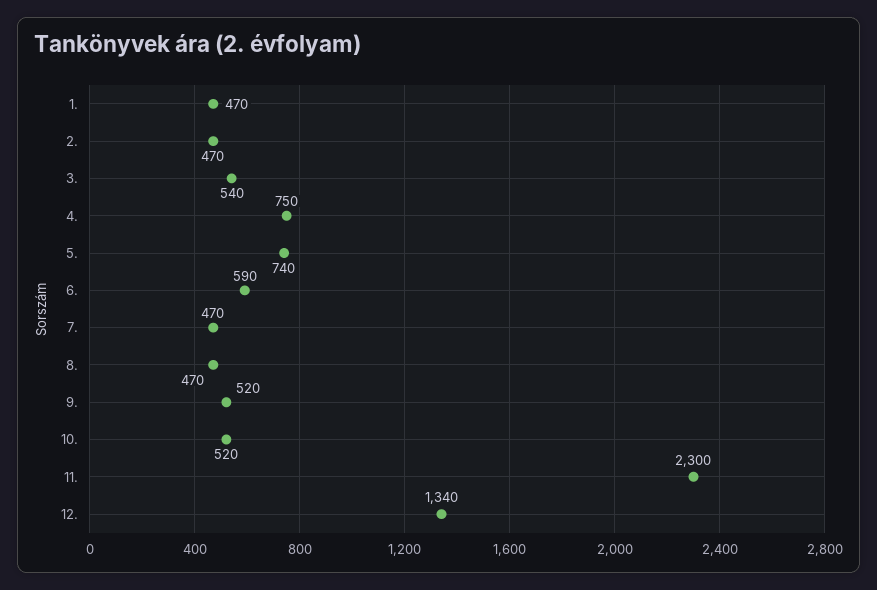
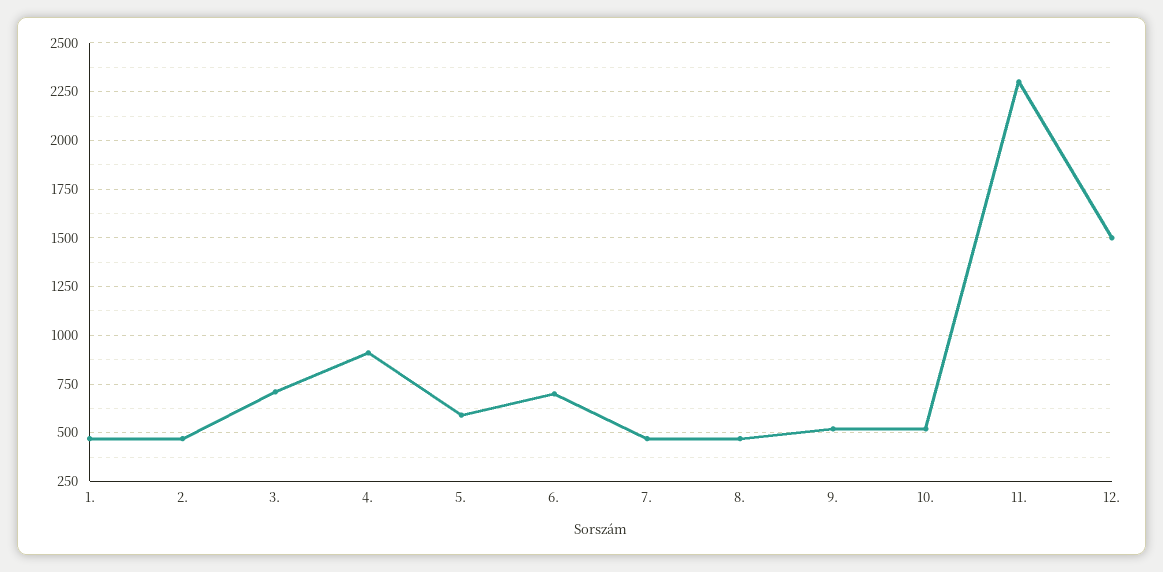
  {
    "1.": 470,
    "2.": 470,
-   "3.": 540,
+   "3.": 700,
-   "4.": 750,
+   "4.": 900,
-   "5.": 740,
+   "5.": 600,
-   "6.": 590,
+   "6.": 700,
    "7.": 470,
    "8.": 470,
    "9.": 520,
    "10.": 520,
    "11.": 2300,
-   "12.": 1340
+   "12.": 1500
  }

